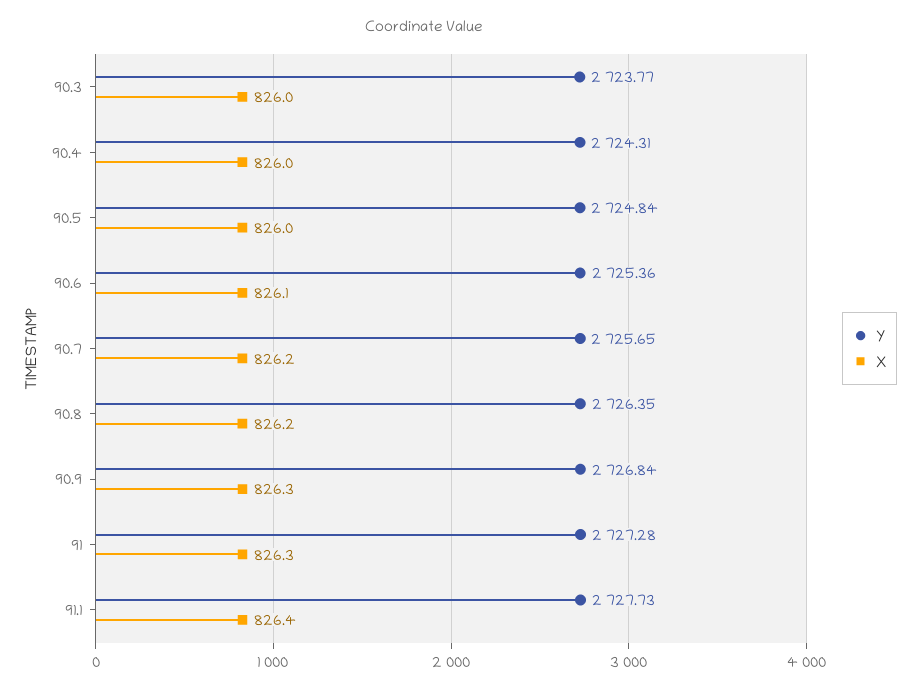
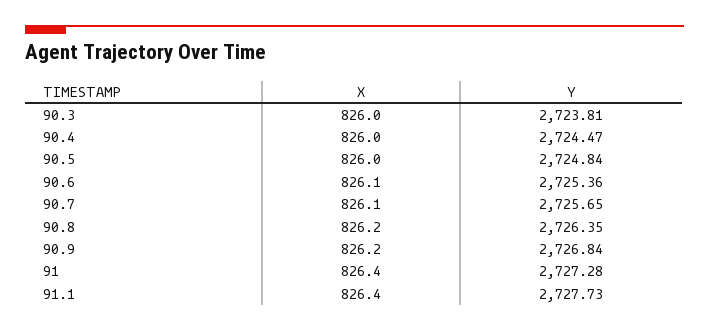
  {
    "Y": {
-     "90.3": 2723.77,
+     "90.3": 2723.81,
-     "90.4": 2724.31,
+     "90.4": 2724.47,
      "90.5": 2724.84,
      "90.6": 2725.36,
      "90.7": 2725.65,
      "90.8": 2726.35,
      "90.9": 2726.84,
      "91": 2727.28,
      "91.1": 2727.73
    },
    "X": {
      "90.3": 826,
      "90.4": 826,
      "90.5": 826,
      "90.6": 826.1,
-     "90.7": 826.2,
+     "90.7": 826.1,
      "90.8": 826.2,
-     "90.9": 826.3,
+     "90.9": 826.2,
-     "91": 826.3,
+     "91": 826.4,
      "91.1": 826.4
    }
  }

